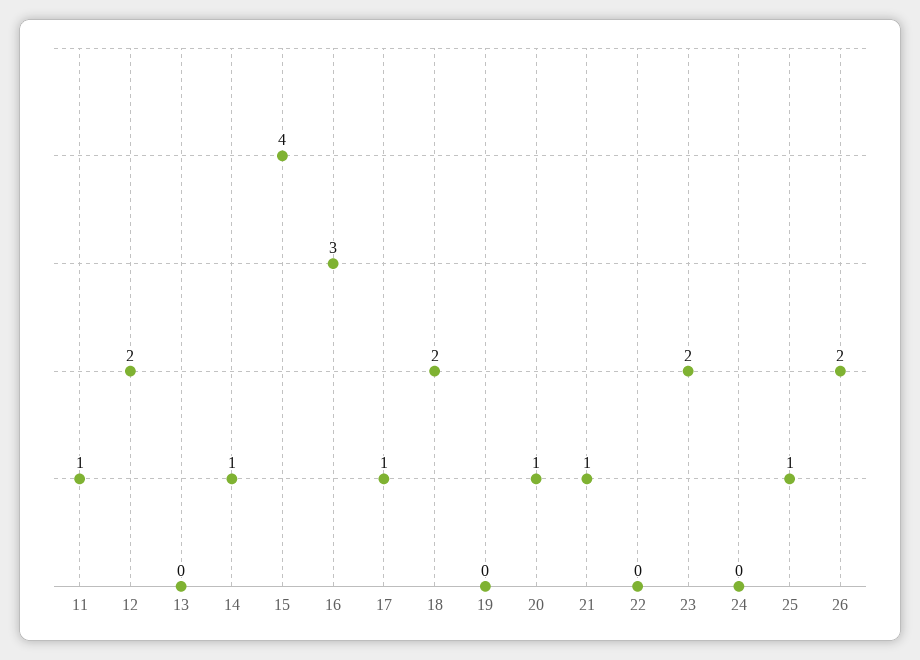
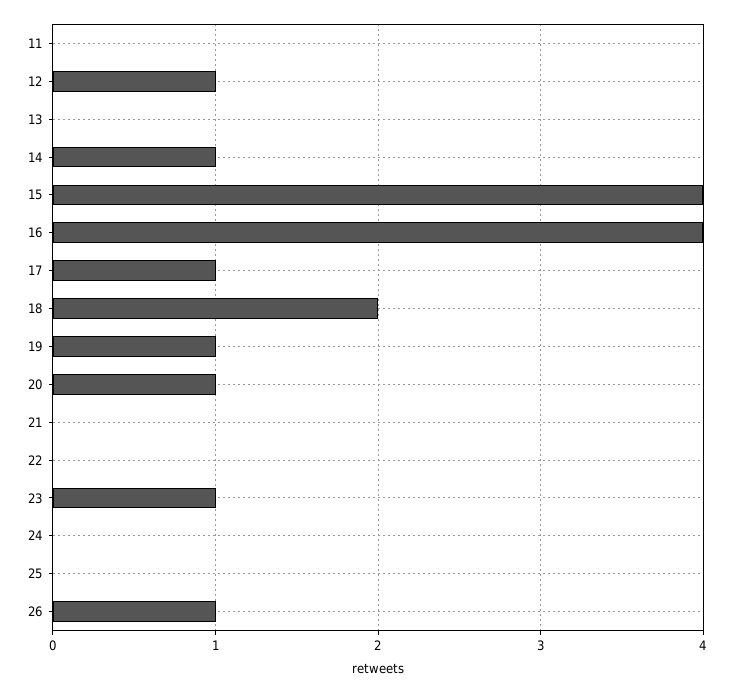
  {
-   "11": 1,
+   "11": 0,
-   "12": 2,
+   "12": 1,
    "13": 0,
    "14": 1,
    "15": 4,
-   "16": 3,
+   "16": 4,
    "17": 1,
    "18": 2,
-   "19": 0,
+   "19": 1,
    "20": 1,
-   "21": 1,
+   "21": 0,
    "22": 0,
-   "23": 2,
+   "23": 1,
    "24": 0,
-   "25": 1,
+   "25": 0,
-   "26": 2
+   "26": 1
  }

